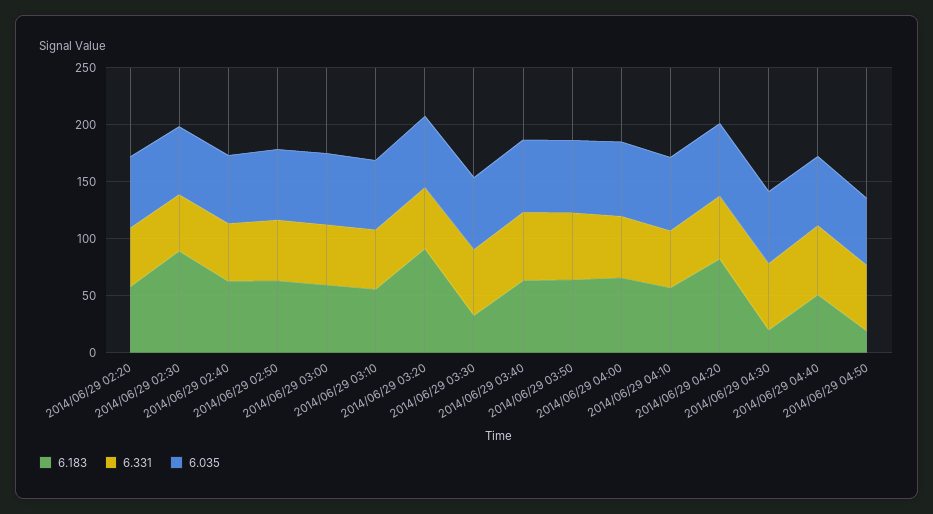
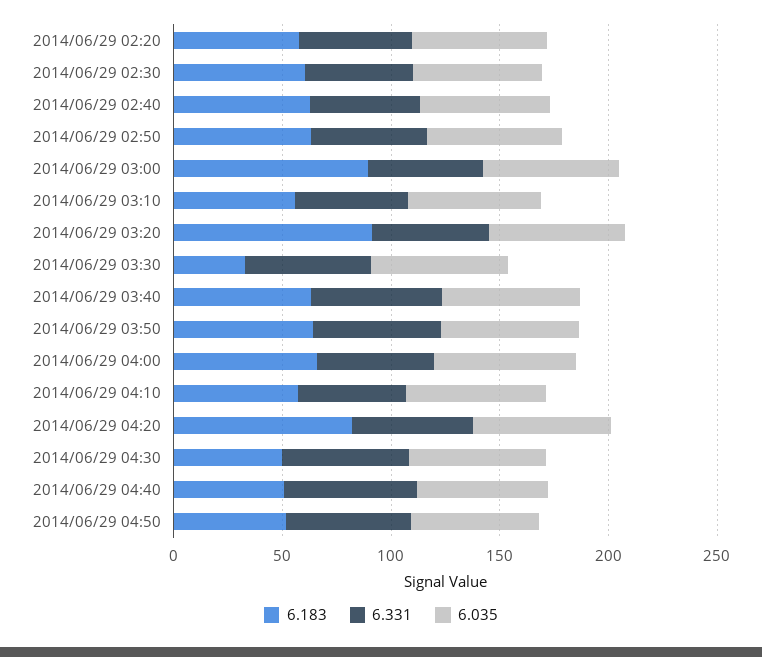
  {
    "6.183": {
      "2014/06/29 02:20": 60,
-     "2014/06/29 02:30": 90,
+     "2014/06/29 02:30": 60,
      "2014/06/29 02:40": 60,
      "2014/06/29 02:50": 60,
-     "2014/06/29 03:00": 60,
+     "2014/06/29 03:00": 90,
      "2014/06/29 03:10": 60,
      "2014/06/29 03:20": 90,
      "2014/06/29 03:30": 30,
      "2014/06/29 03:40": 60,
      "2014/06/29 03:50": 60,
      "2014/06/29 04:00": 70,
      "2014/06/29 04:10": 60,
      "2014/06/29 04:20": 80,
-     "2014/06/29 04:30": 20,
+     "2014/06/29 04:30": 50,
      "2014/06/29 04:40": 50,
-     "2014/06/29 04:50": 20
+     "2014/06/29 04:50": 50
    },
    "6.331": {
      "2014/06/29 02:20": 50,
      "2014/06/29 02:30": 50,
      "2014/06/29 02:40": 50,
      "2014/06/29 02:50": 50,
      "2014/06/29 03:00": 50,
      "2014/06/29 03:10": 50,
      "2014/06/29 03:20": 50,
      "2014/06/29 03:30": 60,
      "2014/06/29 03:40": 60,
      "2014/06/29 03:50": 60,
      "2014/06/29 04:00": 50,
      "2014/06/29 04:10": 50,
      "2014/06/29 04:20": 60,
      "2014/06/29 04:30": 60,
      "2014/06/29 04:40": 60,
      "2014/06/29 04:50": 60
    },
    "6.035": {
      "2014/06/29 02:20": 60,
      "2014/06/29 02:30": 60,
      "2014/06/29 02:40": 60,
      "2014/06/29 02:50": 60,
      "2014/06/29 03:00": 60,
      "2014/06/29 03:10": 60,
      "2014/06/29 03:20": 60,
      "2014/06/29 03:30": 60,
      "2014/06/29 03:40": 60,
      "2014/06/29 03:50": 60,
      "2014/06/29 04:00": 70,
      "2014/06/29 04:10": 60,
      "2014/06/29 04:20": 60,
      "2014/06/29 04:30": 60,
      "2014/06/29 04:40": 60,
      "2014/06/29 04:50": 60
    }
  }

